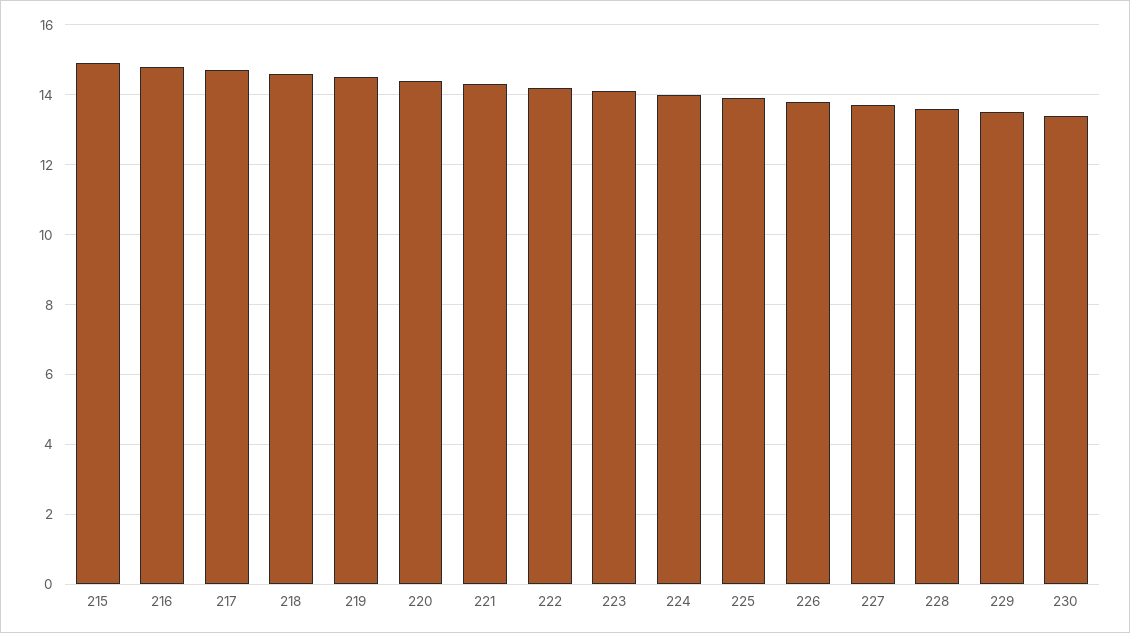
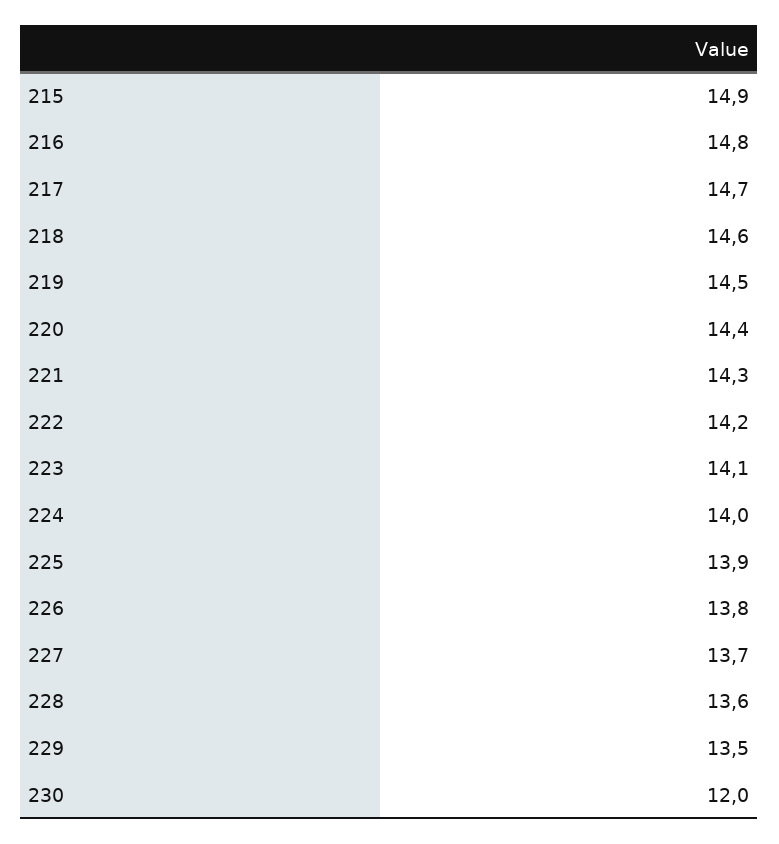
  {
    "215": 14.9,
    "216": 14.8,
    "217": 14.7,
    "218": 14.6,
    "219": 14.5,
    "220": 14.4,
    "221": 14.3,
    "222": 14.2,
    "223": 14.1,
    "224": 14,
    "225": 13.9,
    "226": 13.8,
    "227": 13.7,
    "228": 13.6,
    "229": 13.5,
-   "230": 13.5
+   "230": 12
  }

